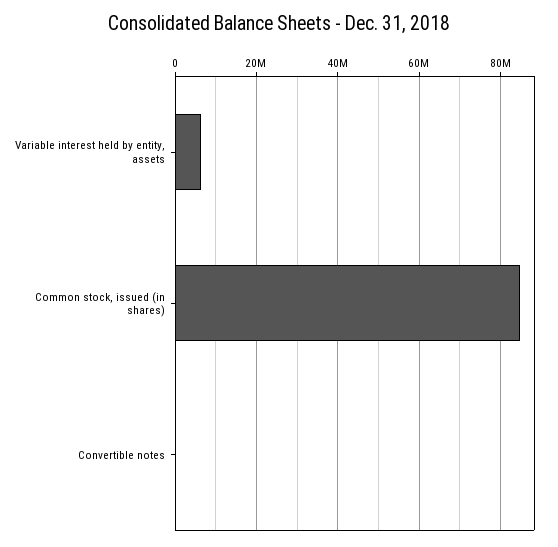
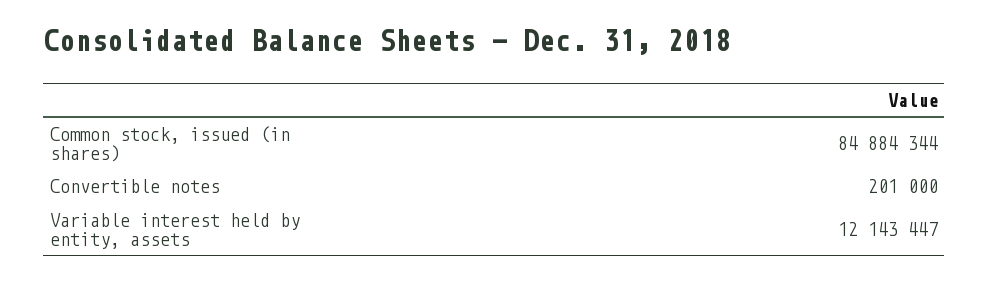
  {
-   "Variable interest held by entity, assets": 6000000,
+   "Variable interest held by entity, assets": 12143447,
    "Common stock, issued (in shares)": 84884344,
    "Convertible notes": 201000
  }

